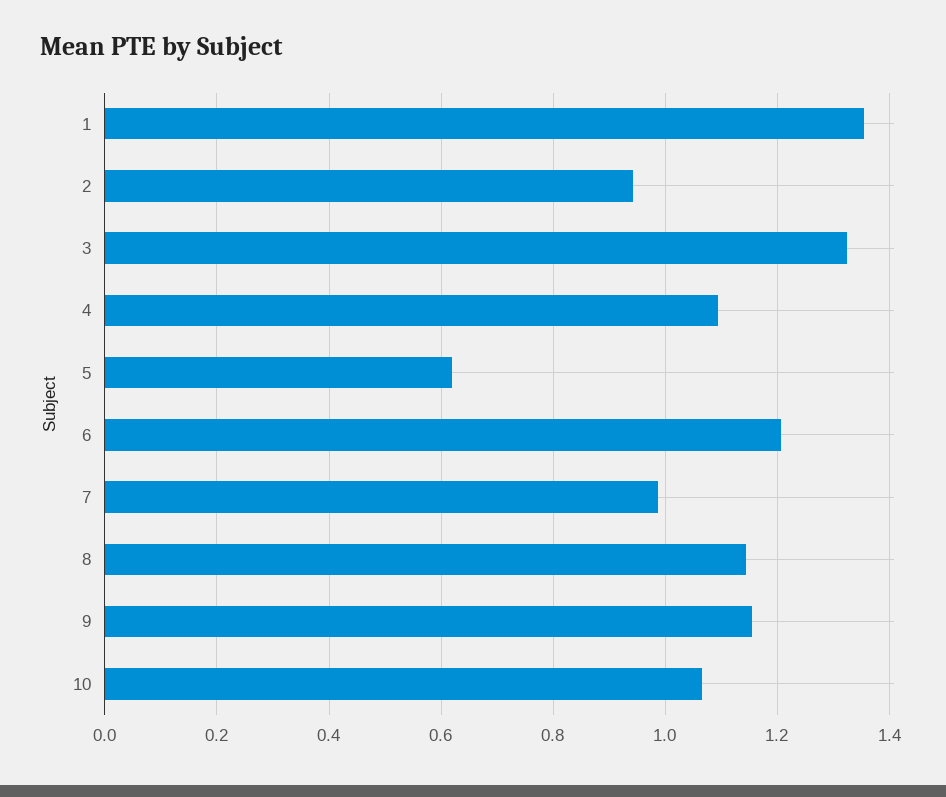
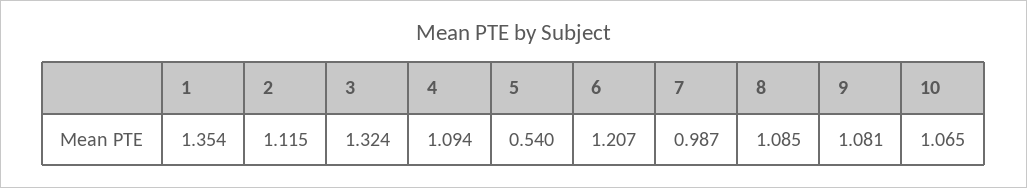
  {
    "1": 1.354,
-   "2": 0.94,
+   "2": 1.115,
    "3": 1.324,
    "4": 1.094,
-   "5": 0.62,
+   "5": 0.54,
    "6": 1.207,
    "7": 0.987,
-   "8": 1.14,
+   "8": 1.085,
-   "9": 1.16,
+   "9": 1.081,
    "10": 1.065
  }

